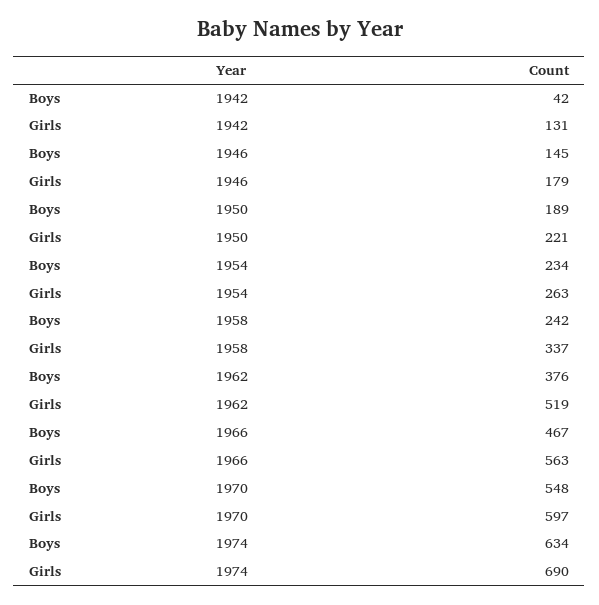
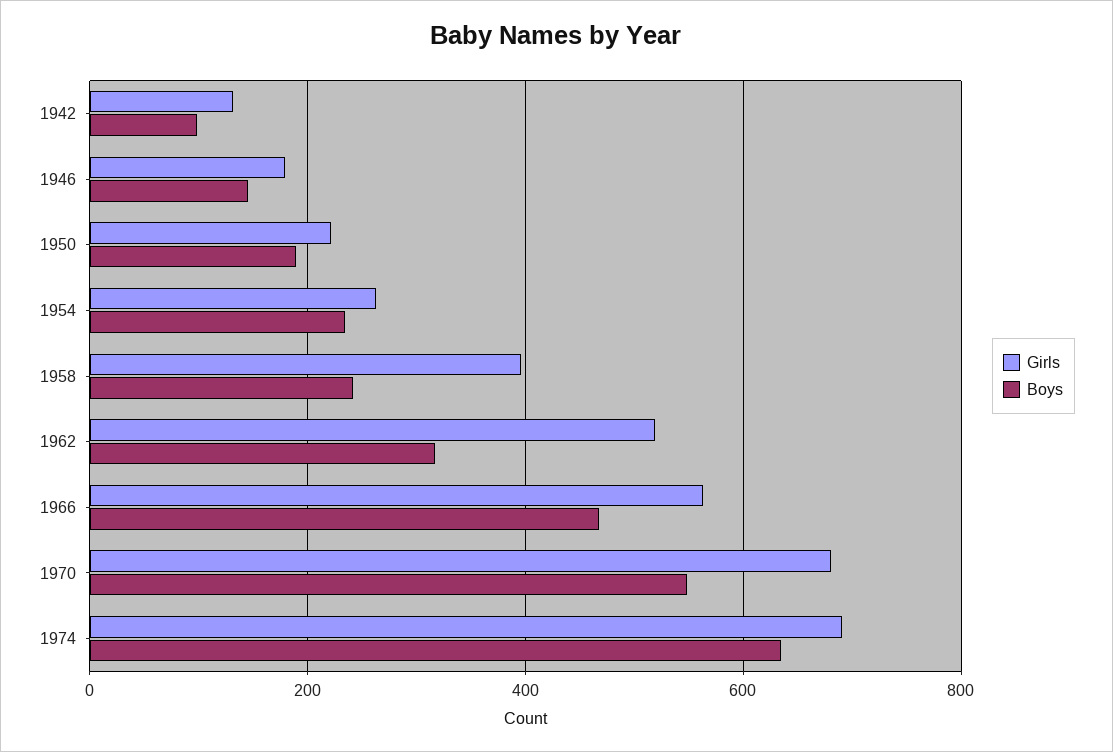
  {
    "Boys": {
-     "1942": 42,
+     "1942": 100,
      "1946": 145,
      "1950": 189,
      "1954": 234,
      "1958": 242,
-     "1962": 376,
+     "1962": 320,
      "1966": 467,
      "1970": 548,
      "1974": 634
    },
    "Girls": {
      "1942": 131,
      "1946": 179,
      "1950": 221,
      "1954": 263,
-     "1958": 337,
+     "1958": 400,
      "1962": 519,
      "1966": 563,
-     "1970": 597,
+     "1970": 680,
      "1974": 690
    }
  }

